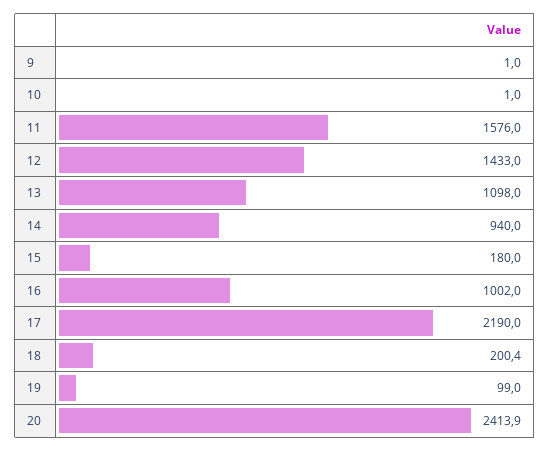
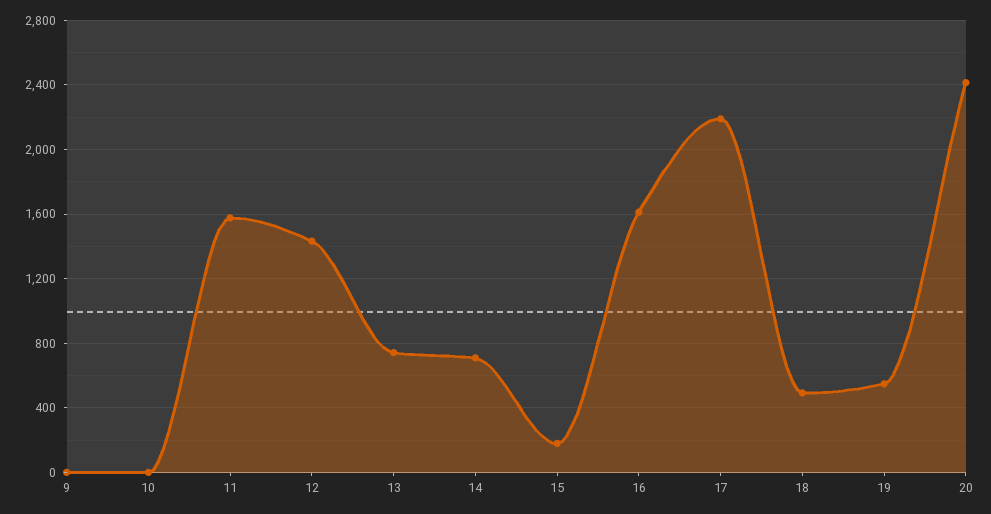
  {
    "9": 1,
    "10": 1,
    "11": 1576,
    "12": 1433,
-   "13": 1098,
+   "13": 750,
-   "14": 940,
+   "14": 700,
    "15": 180,
-   "16": 1002,
+   "16": 1600,
    "17": 2190,
-   "18": 200.4,
+   "18": 500,
-   "19": 99,
+   "19": 550,
    "20": 2413.9
  }

